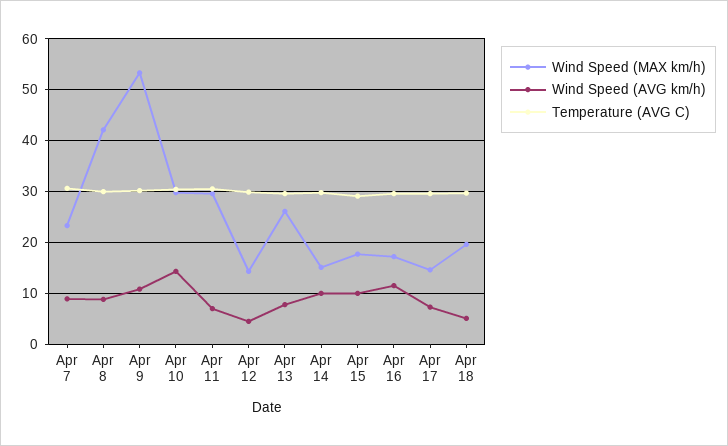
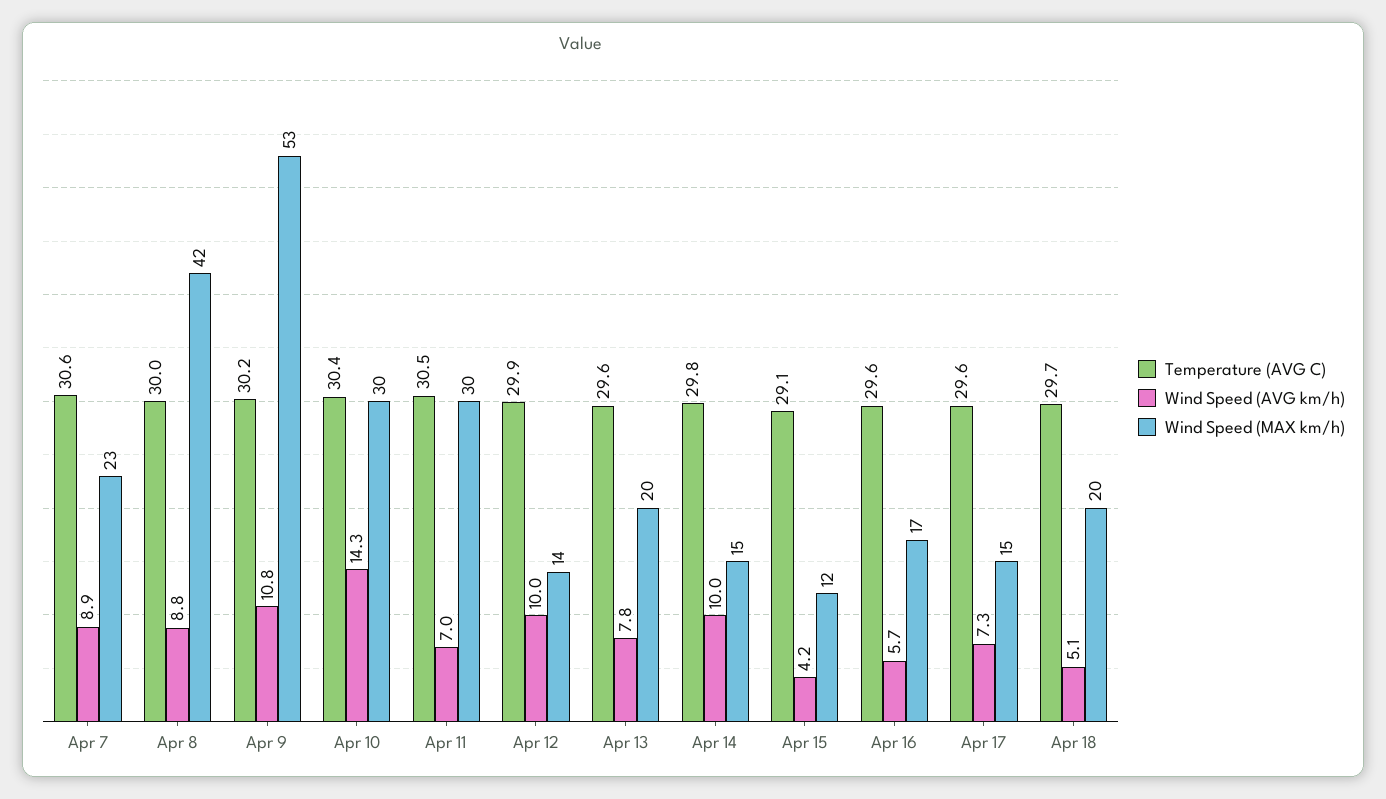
  {
    "Wind Speed (MAX km/h)": {
      "Apr 7": 23,
      "Apr 8": 42,
      "Apr 9": 53,
      "Apr 10": 30,
      "Apr 11": 30,
      "Apr 12": 14,
-     "Apr 13": 26,
+     "Apr 13": 20,
      "Apr 14": 15,
-     "Apr 15": 18,
+     "Apr 15": 12,
      "Apr 16": 17,
      "Apr 17": 15,
      "Apr 18": 20
    },
    "Wind Speed (AVG km/h)": {
      "Apr 7": 8.9,
      "Apr 8": 8.8,
      "Apr 9": 10.8,
      "Apr 10": 14.3,
      "Apr 11": 7,
-     "Apr 12": 4,
+     "Apr 12": 10,
      "Apr 13": 7.8,
      "Apr 14": 10,
-     "Apr 15": 10,
+     "Apr 15": 4.2,
-     "Apr 16": 12,
+     "Apr 16": 5.7,
      "Apr 17": 7.3,
      "Apr 18": 5.1
    },
    "Temperature (AVG C)": {
      "Apr 7": 30.6,
      "Apr 8": 30,
      "Apr 9": 30.2,
      "Apr 10": 30.4,
      "Apr 11": 30.5,
      "Apr 12": 29.9,
      "Apr 13": 29.6,
      "Apr 14": 29.8,
      "Apr 15": 29.1,
      "Apr 16": 29.6,
      "Apr 17": 29.6,
      "Apr 18": 29.7
    }
  }

